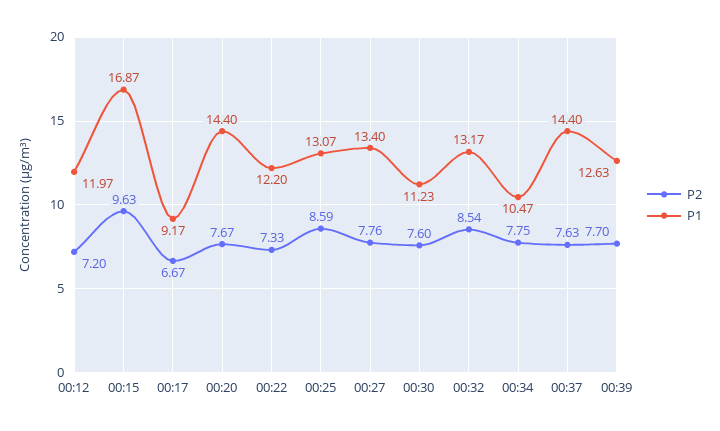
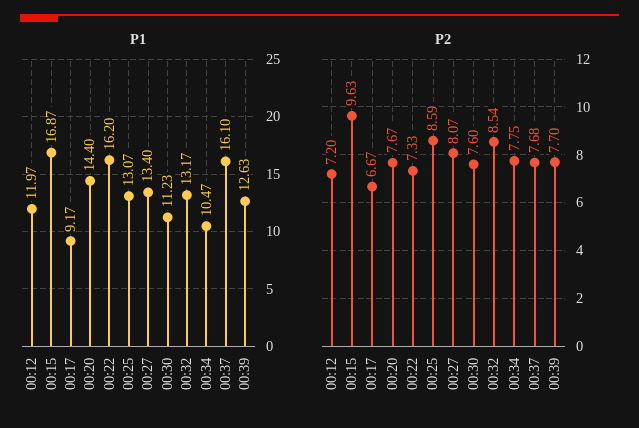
  {
    "P2": {
      "00:12": 7.2,
      "00:15": 9.63,
      "00:17": 6.67,
      "00:20": 7.67,
      "00:22": 7.33,
      "00:25": 8.59,
-     "00:27": 7.76,
+     "00:27": 8.07,
      "00:30": 7.6,
      "00:32": 8.54,
      "00:34": 7.75,
-     "00:37": 7.63,
+     "00:37": 7.68,
      "00:39": 7.7
    },
    "P1": {
      "00:12": 11.97,
      "00:15": 16.87,
      "00:17": 9.17,
      "00:20": 14.4,
-     "00:22": 12.2,
+     "00:22": 16.2,
      "00:25": 13.07,
      "00:27": 13.4,
      "00:30": 11.23,
      "00:32": 13.17,
      "00:34": 10.47,
-     "00:37": 14.4,
+     "00:37": 16.1,
      "00:39": 12.63
    }
  }

